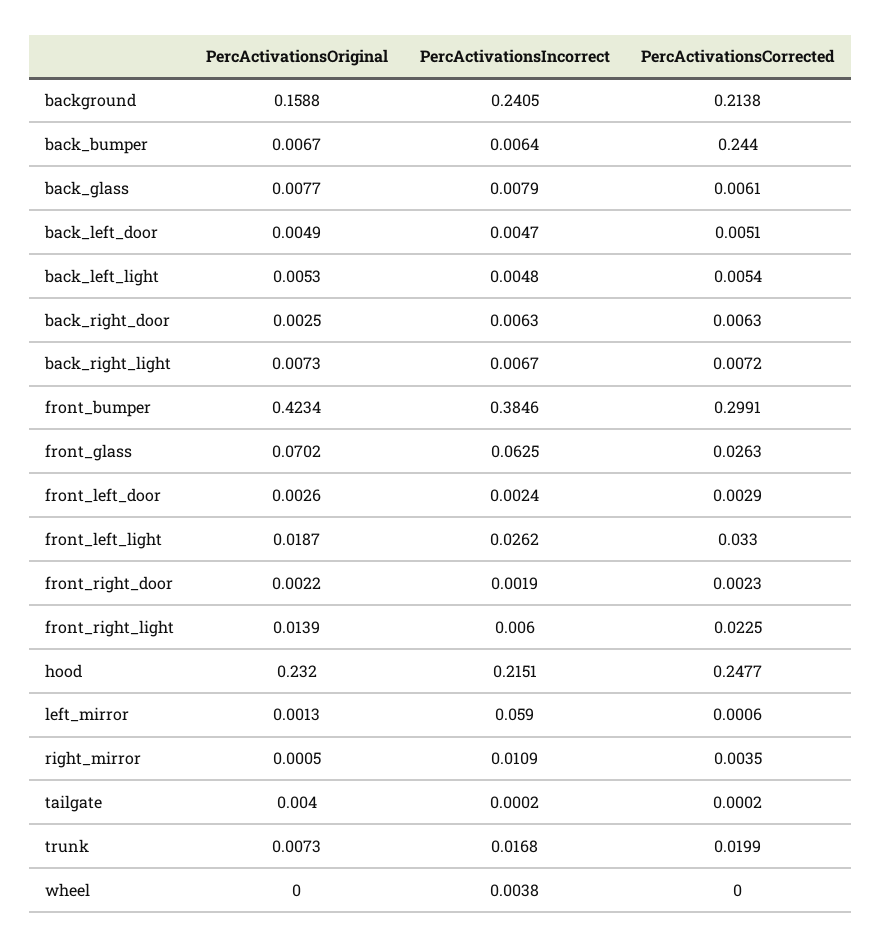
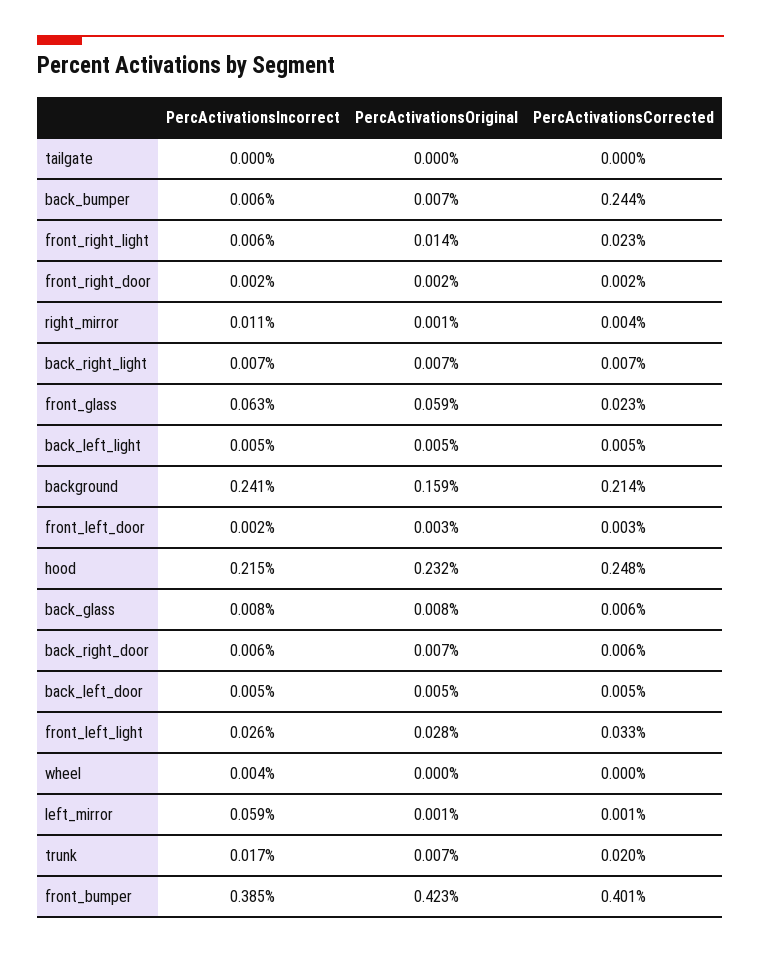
  {
    "PercActivationsOriginal": {
      "background": 0.1588,
      "back_bumper": 0.0067,
      "back_glass": 0.0077,
      "back_left_door": 0.0049,
      "back_left_light": 0.0053,
-     "back_right_door": 0.0025,
+     "back_right_door": 0.007,
      "back_right_light": 0.0073,
      "front_bumper": 0.4234,
-     "front_glass": 0.0702,
+     "front_glass": 0.059,
      "front_left_door": 0.0026,
-     "front_left_light": 0.0187,
+     "front_left_light": 0.028,
      "front_right_door": 0.0022,
      "front_right_light": 0.0139,
      "hood": 0.232,
      "left_mirror": 0.0013,
      "right_mirror": 0.0005,
-     "tailgate": 0.004,
+     "tailgate": 0,
      "trunk": 0.0073,
      "wheel": 0
    },
    "PercActivationsIncorrect": {
      "background": 0.2405,
      "back_bumper": 0.0064,
      "back_glass": 0.0079,
      "back_left_door": 0.0047,
      "back_left_light": 0.0048,
      "back_right_door": 0.0063,
      "back_right_light": 0.0067,
      "front_bumper": 0.3846,
      "front_glass": 0.0625,
      "front_left_door": 0.0024,
      "front_left_light": 0.0262,
      "front_right_door": 0.0019,
      "front_right_light": 0.006,
      "hood": 0.2151,
      "left_mirror": 0.059,
      "right_mirror": 0.0109,
      "tailgate": 0.0002,
      "trunk": 0.0168,
      "wheel": 0.0038
    },
    "PercActivationsCorrected": {
      "background": 0.2138,
      "back_bumper": 0.244,
      "back_glass": 0.0061,
      "back_left_door": 0.0051,
      "back_left_light": 0.0054,
      "back_right_door": 0.0063,
      "back_right_light": 0.0072,
-     "front_bumper": 0.2991,
+     "front_bumper": 0.401,
-     "front_glass": 0.0263,
+     "front_glass": 0.023,
      "front_left_door": 0.0029,
      "front_left_light": 0.033,
      "front_right_door": 0.0023,
      "front_right_light": 0.0225,
      "hood": 0.2477,
      "left_mirror": 0.0006,
      "right_mirror": 0.0035,
      "tailgate": 0.0002,
      "trunk": 0.0199,
      "wheel": 0
    }
  }

